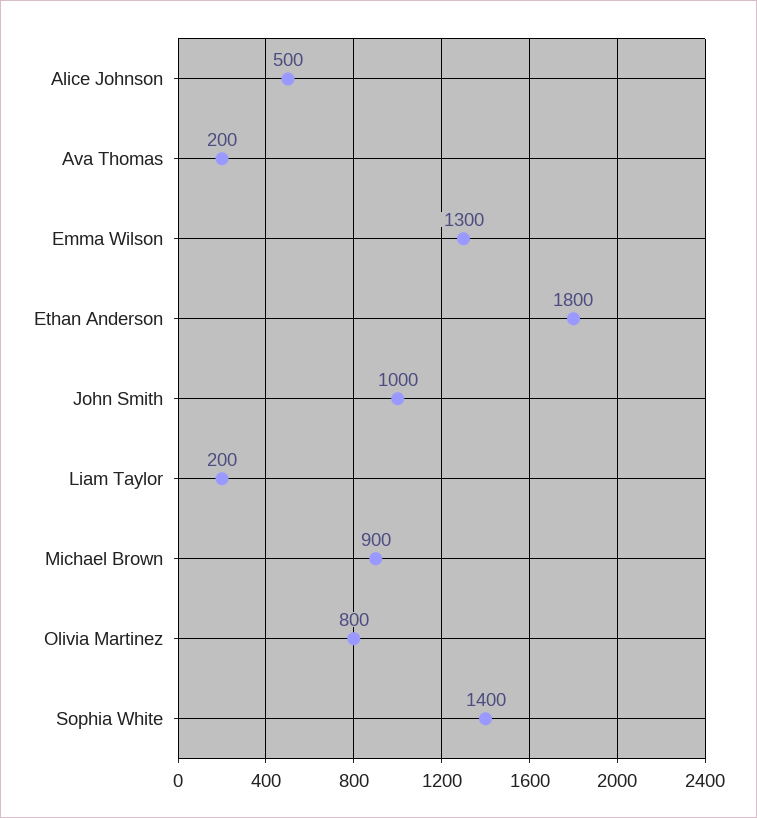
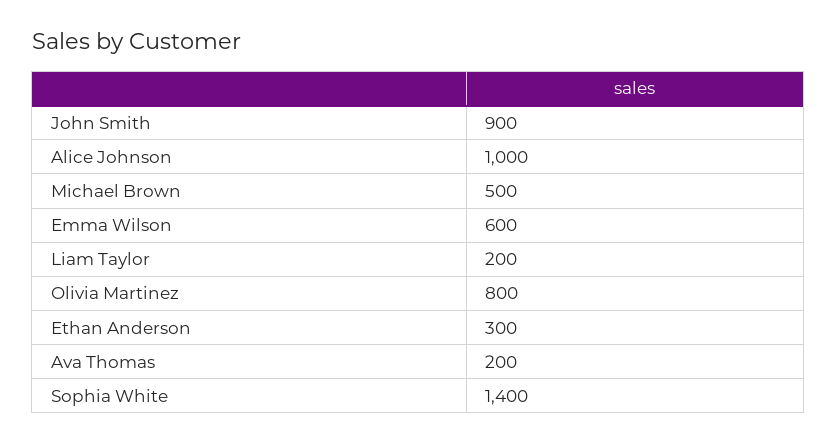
  {
-   "Alice Johnson": 500,
+   "Alice Johnson": 1000,
    "Ava Thomas": 200,
-   "Emma Wilson": 1300,
+   "Emma Wilson": 600,
-   "Ethan Anderson": 1800,
+   "Ethan Anderson": 300,
-   "John Smith": 1000,
+   "John Smith": 900,
    "Liam Taylor": 200,
-   "Michael Brown": 900,
+   "Michael Brown": 500,
    "Olivia Martinez": 800,
    "Sophia White": 1400
  }

